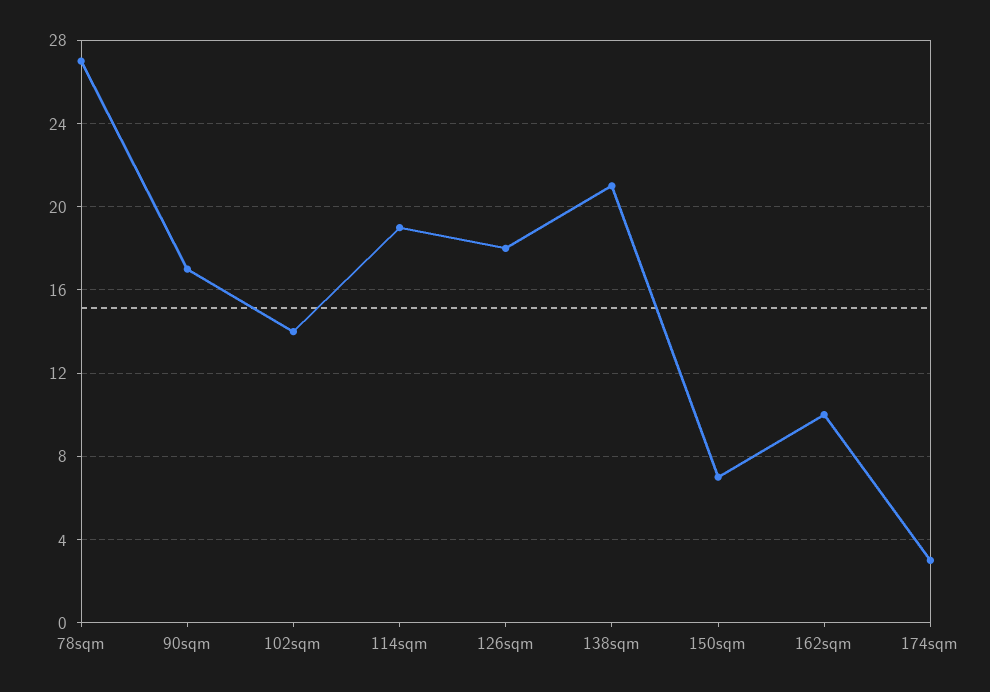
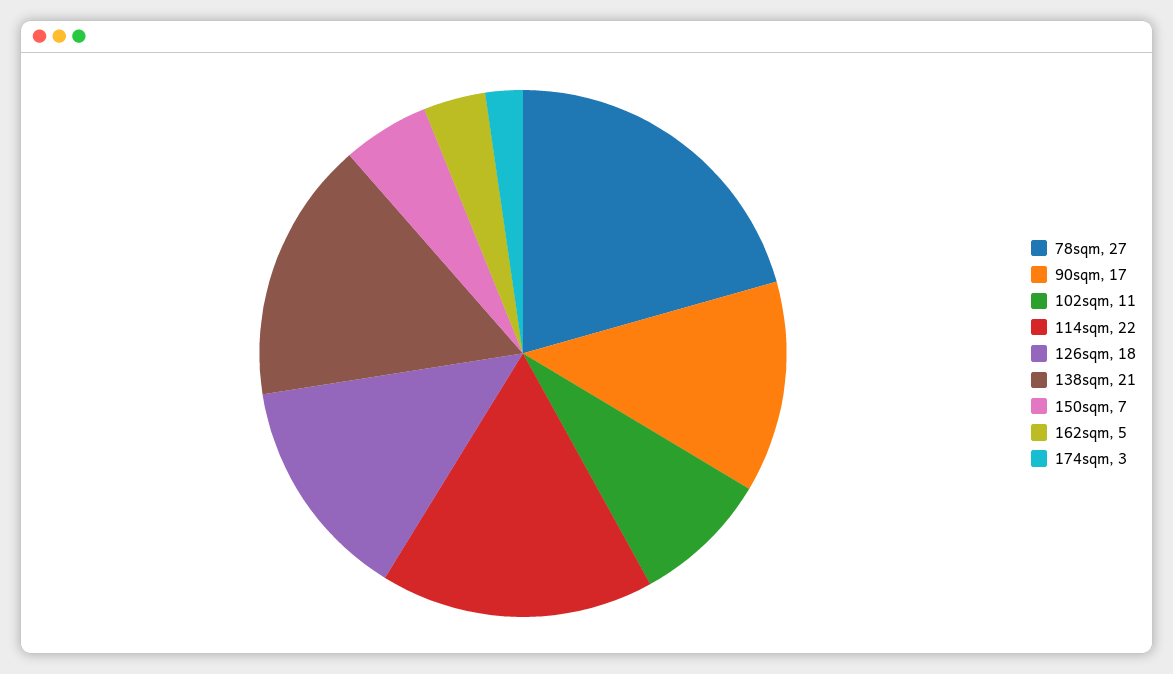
  {
    "78sqm": 27,
    "90sqm": 17,
-   "102sqm": 14,
+   "102sqm": 11,
-   "114sqm": 19,
+   "114sqm": 22,
    "126sqm": 18,
    "138sqm": 21,
    "150sqm": 7,
-   "162sqm": 10,
+   "162sqm": 5,
    "174sqm": 3
  }

